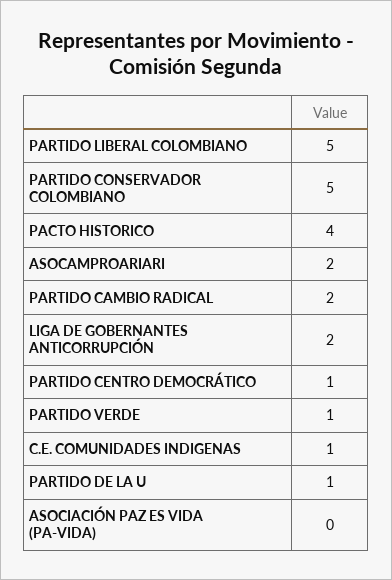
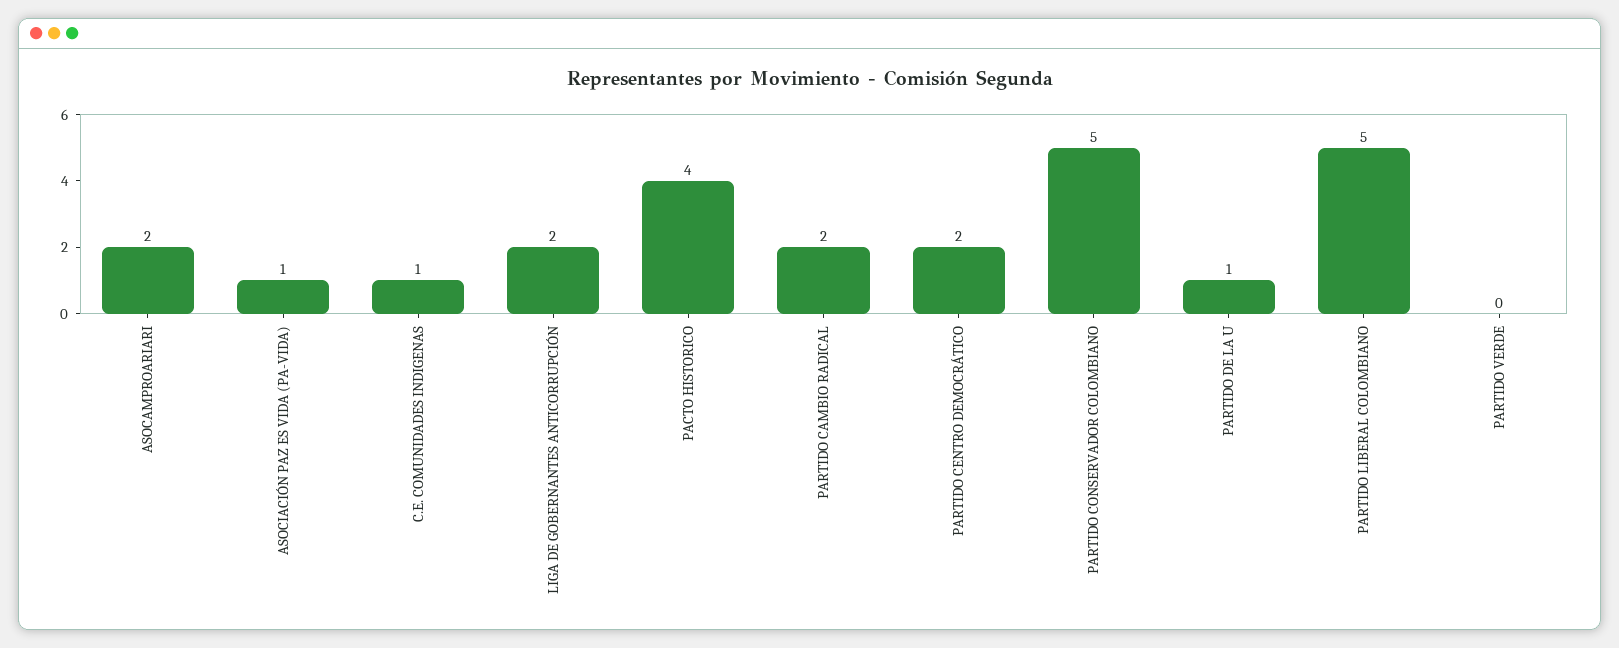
  {
    "PARTIDO LIBERAL COLOMBIANO": 5,
    "PARTIDO CONSERVADOR COLOMBIANO": 5,
    "PACTO HISTORICO": 4,
    "ASOCAMPROARIARI": 2,
    "PARTIDO CAMBIO RADICAL": 2,
    "LIGA DE GOBERNANTES ANTICORRUPCIÓN": 2,
-   "PARTIDO CENTRO DEMOCRÁTICO": 1,
+   "PARTIDO CENTRO DEMOCRÁTICO": 2,
-   "PARTIDO VERDE": 1,
+   "PARTIDO VERDE": 0,
    "C.E. COMUNIDADES INDIGENAS": 1,
    "PARTIDO DE LA U": 1,
-   "ASOCIACIÓN PAZ ES VIDA (PA-VIDA)": 0
+   "ASOCIACIÓN PAZ ES VIDA (PA-VIDA)": 1
  }

